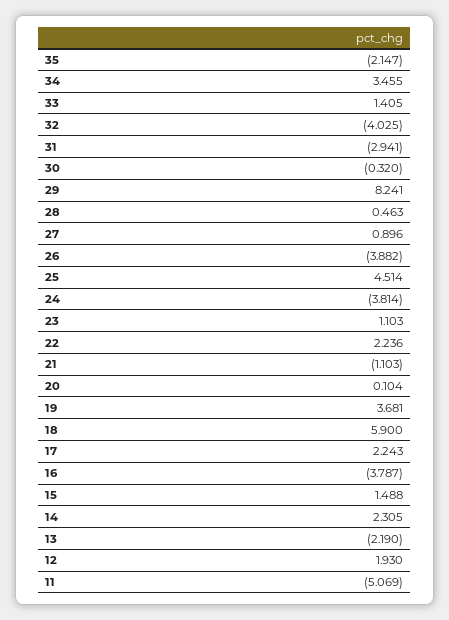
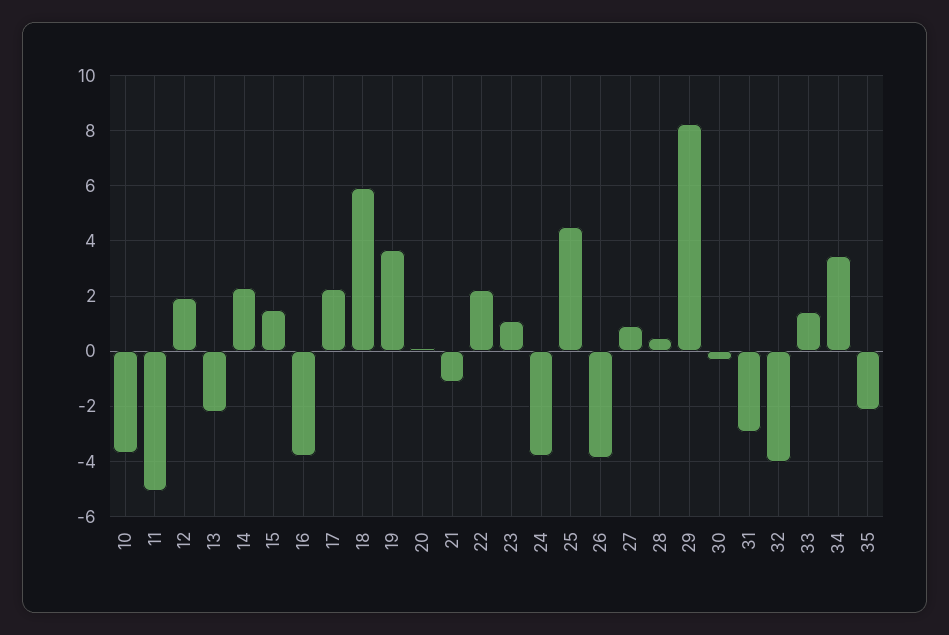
  {
    "35": -2.147,
    "34": 3.455,
    "33": 1.405,
    "32": -4.025,
    "31": -2.941,
    "30": -0.32,
    "29": 8.241,
    "28": 0.463,
    "27": 0.896,
    "26": -3.882,
    "25": 4.514,
    "24": -3.814,
    "23": 1.103,
    "22": 2.236,
    "21": -1.103,
    "20": 0.104,
    "19": 3.681,
    "18": 5.9,
    "17": 2.243,
    "16": -3.787,
    "15": 1.488,
    "14": 2.305,
    "13": -2.19,
    "12": 1.93,
-   "11": -5.069
+   "11": -5.069,
+   "10": -3.75
  }

